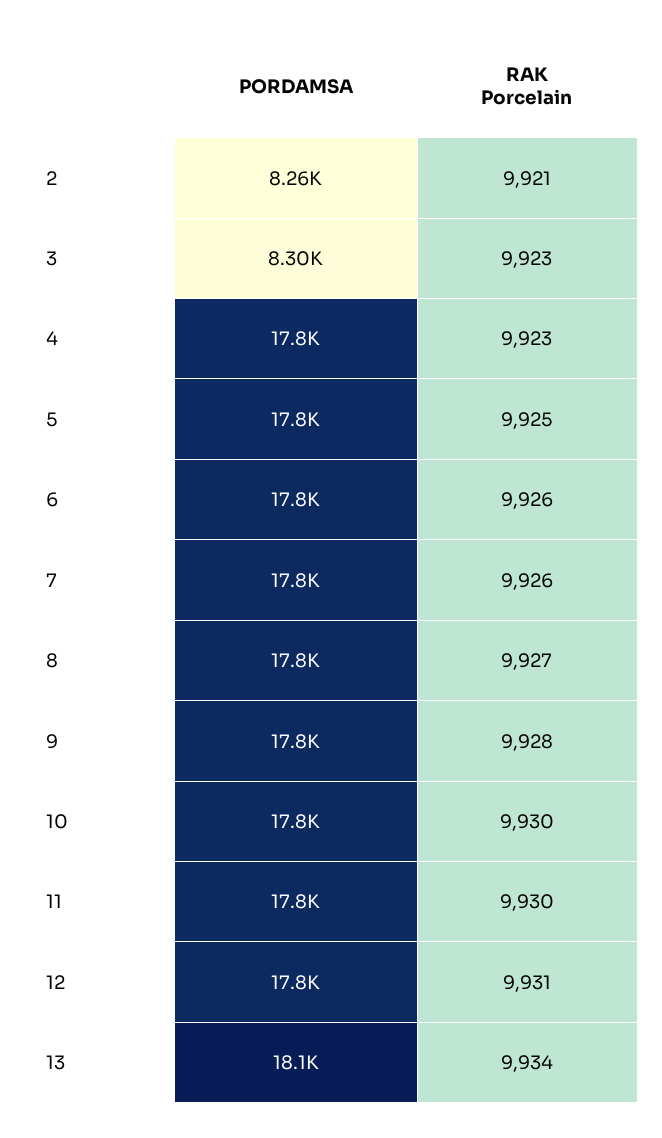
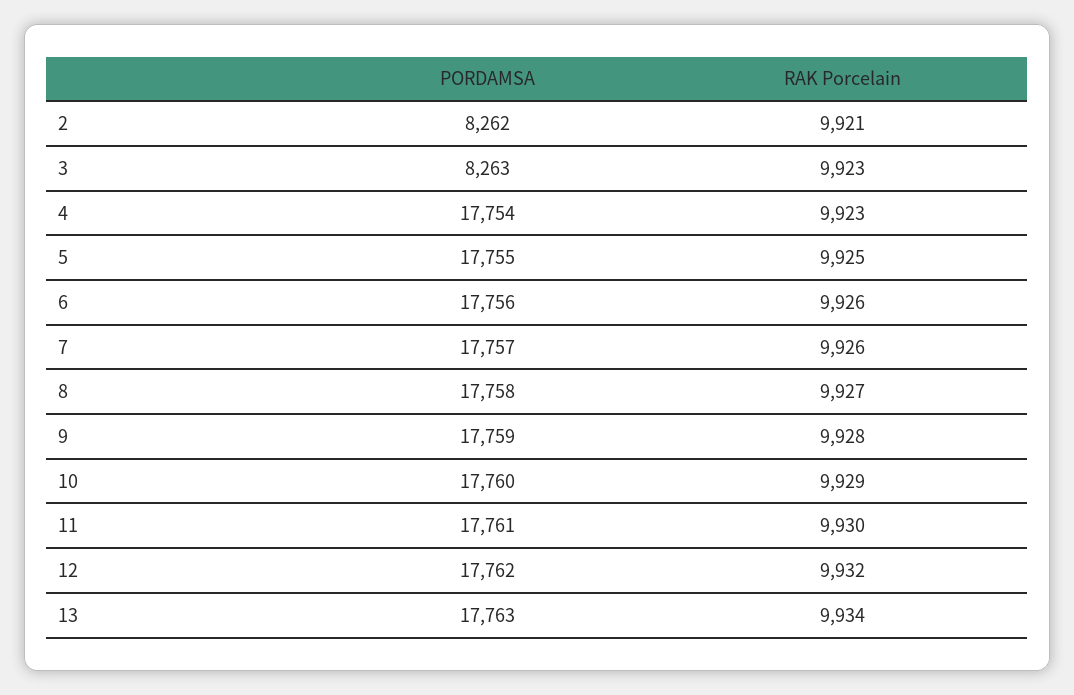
  {
    "PORDAMSA": {
      "2": 8262,
-     "3": 8300,
+     "3": 8263,
      "4": 17754,
      "5": 17755,
      "6": 17756,
      "7": 17757,
      "8": 17758,
      "9": 17759,
      "10": 17760,
      "11": 17761,
      "12": 17762,
-     "13": 18100
+     "13": 17763
    },
    "RAK Porcelain": {
      "2": 9921,
      "3": 9923,
      "4": 9923,
      "5": 9925,
      "6": 9926,
      "7": 9926,
      "8": 9927,
      "9": 9928,
-     "10": 9930,
+     "10": 9929,
      "11": 9930,
-     "12": 9931,
+     "12": 9932,
      "13": 9934
    }
  }

